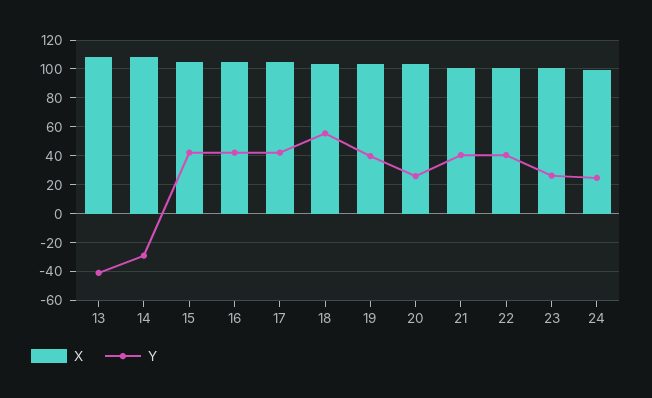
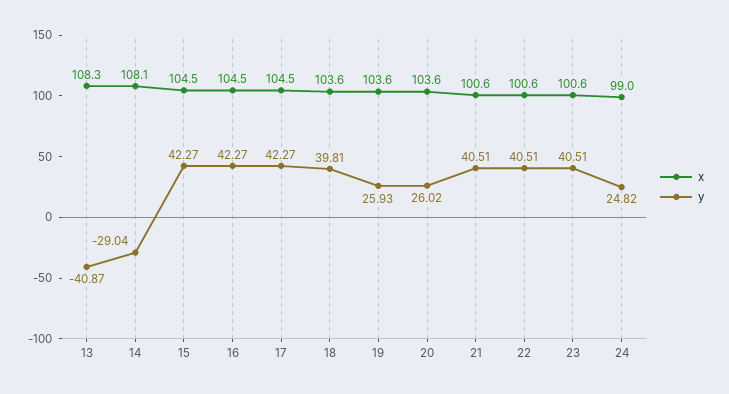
  {
    "X": {
      "13": 108.3,
      "14": 108.1,
      "15": 104.5,
      "16": 104.5,
      "17": 104.5,
      "18": 103.6,
      "19": 103.6,
      "20": 103.6,
      "21": 100.6,
      "22": 100.6,
      "23": 100.6,
      "24": 99
    },
    "Y": {
      "13": -40.87,
      "14": -29.04,
      "15": 42.27,
      "16": 42.27,
      "17": 42.27,
-     "18": 55,
+     "18": 39.81,
-     "19": 40,
+     "19": 25.93,
      "20": 26.02,
      "21": 40.51,
      "22": 40.51,
-     "23": 25,
+     "23": 40.51,
      "24": 24.82
    }
  }

